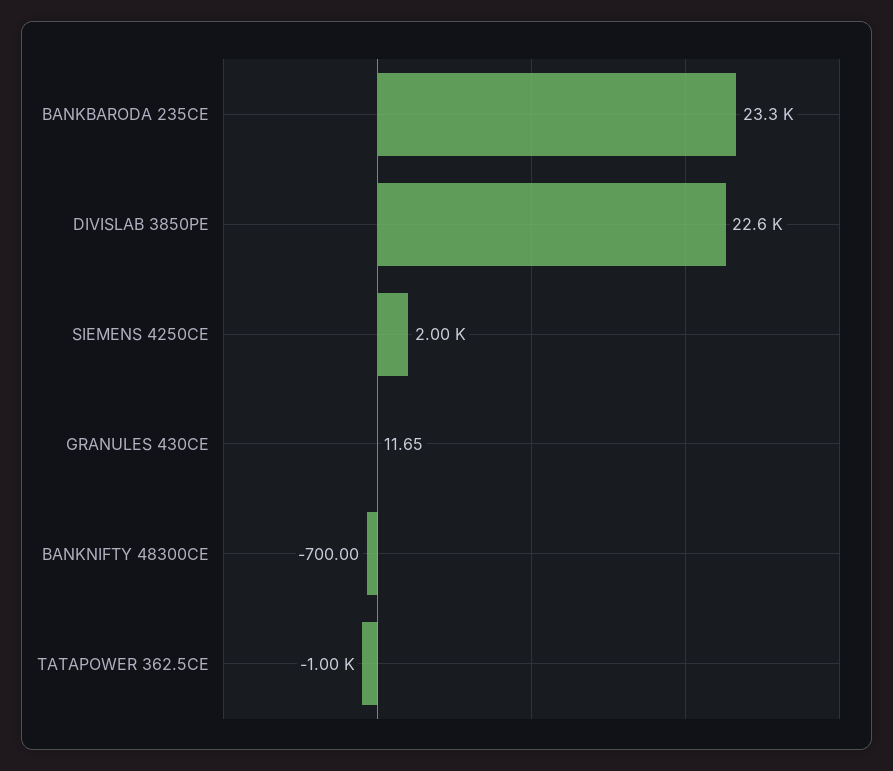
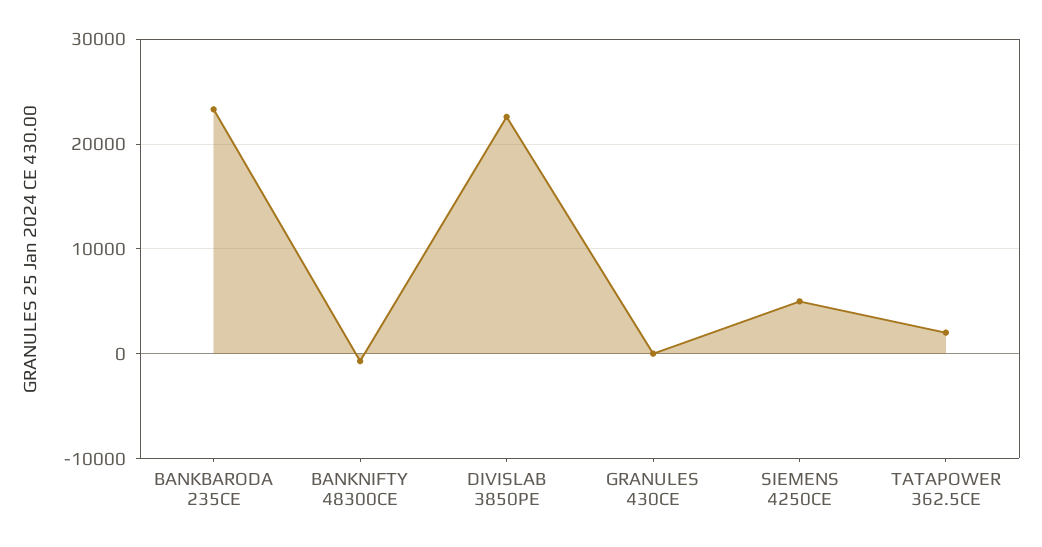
  {
    "BANKBARODA 235CE": 23300,
    "DIVISLAB 3850PE": 22600,
-   "SIEMENS 4250CE": 2000,
+   "SIEMENS 4250CE": 5000,
    "GRANULES 430CE": 11.65,
    "BANKNIFTY 48300CE": -700,
-   "TATAPOWER 362.5CE": -1000
+   "TATAPOWER 362.5CE": 2000
  }

